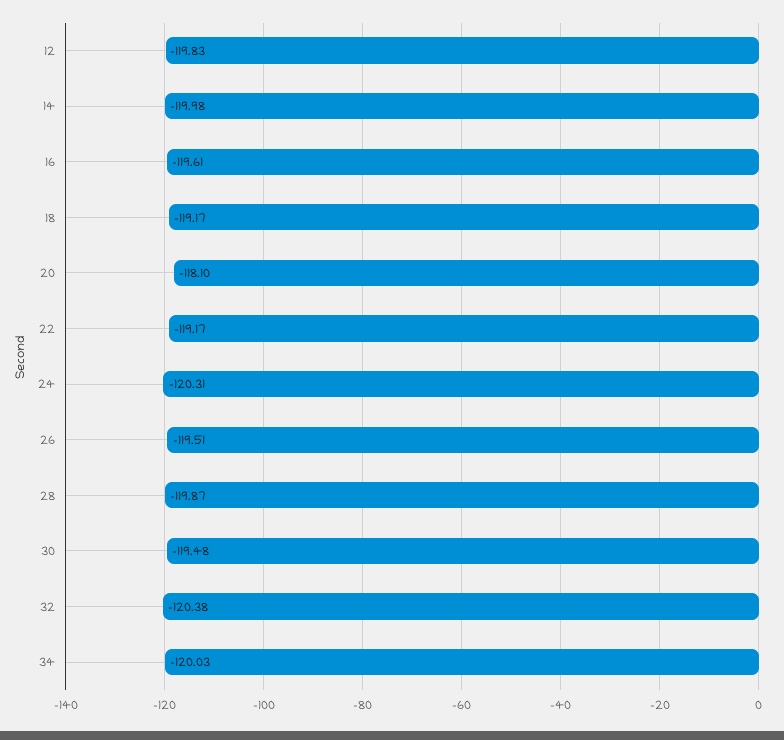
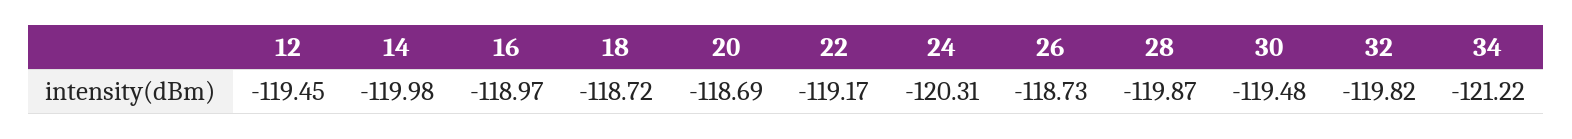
  {
-   "12": -119.83,
+   "12": -119.45,
    "14": -119.98,
-   "16": -119.61,
+   "16": -118.97,
-   "18": -119.17,
+   "18": -118.72,
-   "20": -118.1,
+   "20": -118.69,
    "22": -119.17,
    "24": -120.31,
-   "26": -119.51,
+   "26": -118.73,
    "28": -119.87,
    "30": -119.48,
-   "32": -120.38,
+   "32": -119.82,
-   "34": -120.03
+   "34": -121.22
  }

